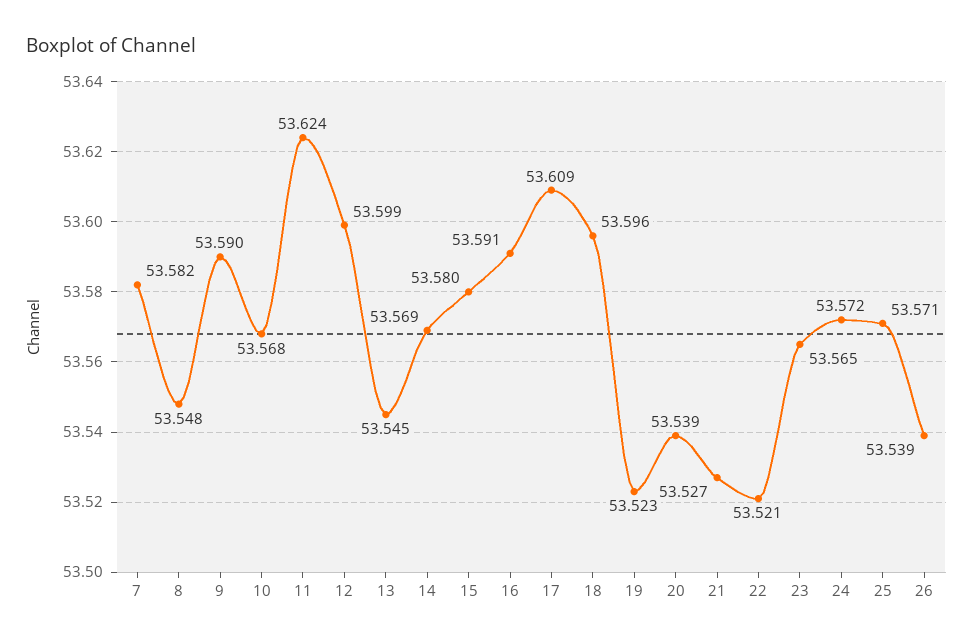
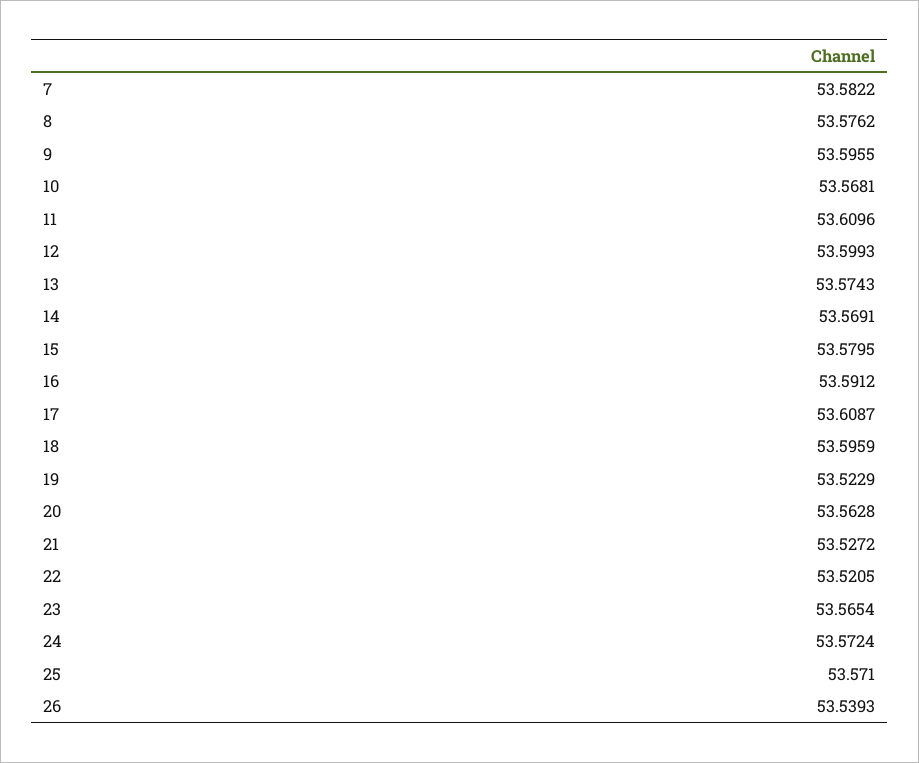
  {
    "7": 53.5822,
-   "8": 53.548,
+   "8": 53.5762,
-   "9": 53.59,
+   "9": 53.5955,
    "10": 53.5681,
-   "11": 53.624,
+   "11": 53.6096,
    "12": 53.5993,
-   "13": 53.545,
+   "13": 53.5743,
    "14": 53.5691,
    "15": 53.5795,
    "16": 53.5912,
    "17": 53.6087,
    "18": 53.5959,
    "19": 53.5229,
-   "20": 53.539,
+   "20": 53.5628,
    "21": 53.5272,
    "22": 53.5205,
    "23": 53.5654,
    "24": 53.5724,
    "25": 53.571,
    "26": 53.5393
  }

